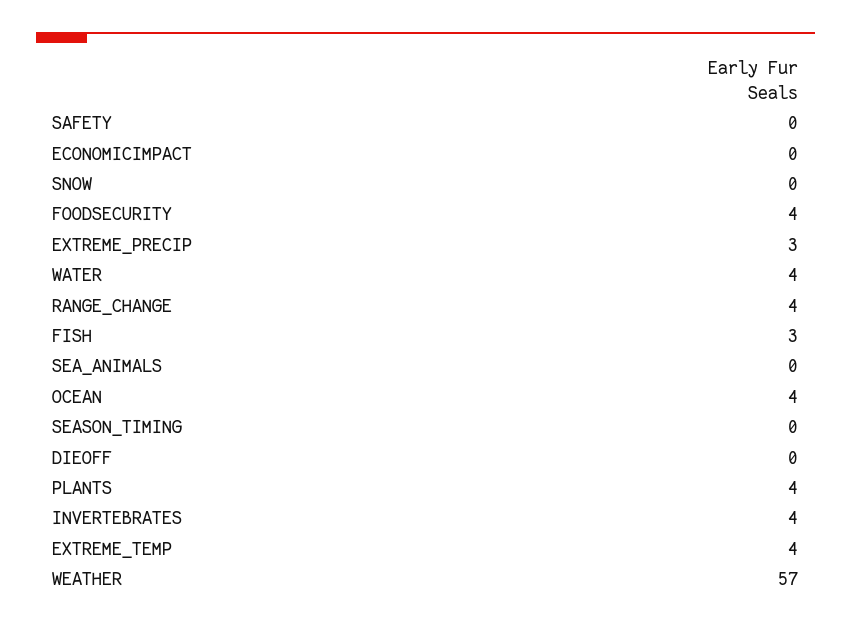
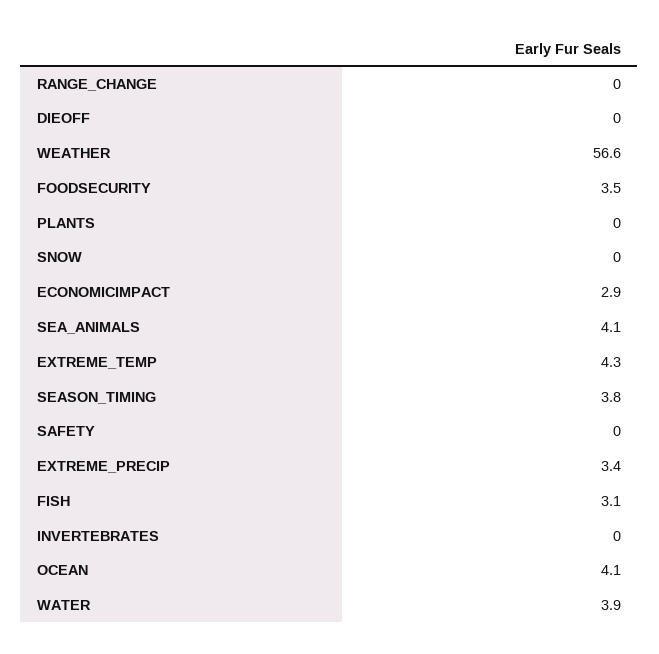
  {
    "SAFETY": 0,
-   "ECONOMICIMPACT": 0,
+   "ECONOMICIMPACT": 2.9,
    "SNOW": 0,
    "FOODSECURITY": 3.5,
    "EXTREME_PRECIP": 3.4,
    "WATER": 3.9,
-   "RANGE_CHANGE": 4,
+   "RANGE_CHANGE": 0,
    "FISH": 3.1,
-   "SEA_ANIMALS": 0,
+   "SEA_ANIMALS": 4.1,
    "OCEAN": 4.1,
-   "SEASON_TIMING": 0,
+   "SEASON_TIMING": 3.8,
    "DIEOFF": 0,
-   "PLANTS": 4,
+   "PLANTS": 0,
-   "INVERTEBRATES": 4,
+   "INVERTEBRATES": 0,
    "EXTREME_TEMP": 4.3,
    "WEATHER": 56.6
  }

